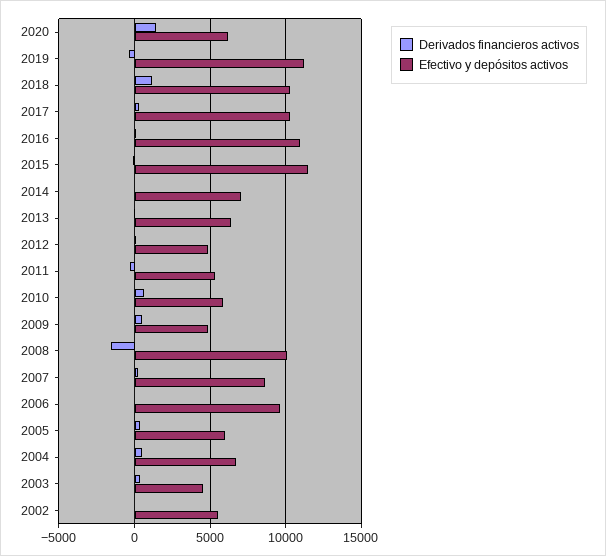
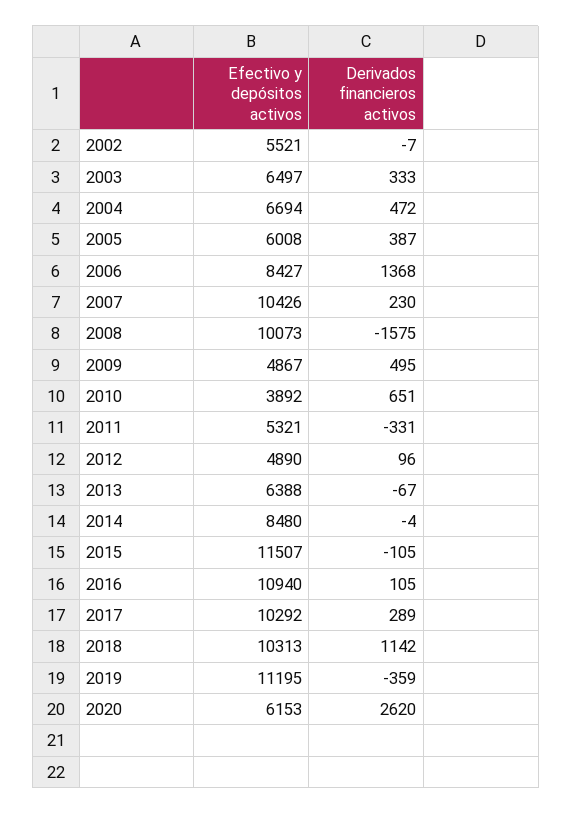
  {
    "Derivados financieros activos": {
-     "2020": 1500,
+     "2020": 2620,
      "2019": -359,
      "2018": 1142,
      "2017": 289,
      "2016": 105,
      "2015": -105,
      "2014": -4,
      "2013": -67,
      "2012": 96,
      "2011": -331,
      "2010": 651,
      "2009": 495,
      "2008": -1575,
      "2007": 230,
-     "2006": 0,
+     "2006": 1368,
      "2005": 387,
      "2004": 472,
      "2003": 333,
      "2002": -7
    },
    "Efectivo y depósitos activos": {
      "2020": 6153,
      "2019": 11195,
      "2018": 10313,
      "2017": 10292,
      "2016": 10940,
      "2015": 11507,
-     "2014": 7000,
+     "2014": 8480,
      "2013": 6388,
      "2012": 4890,
      "2011": 5321,
-     "2010": 6000,
+     "2010": 3892,
      "2009": 4867,
      "2008": 10073,
-     "2007": 8500,
+     "2007": 10426,
-     "2006": 9500,
+     "2006": 8427,
      "2005": 6008,
      "2004": 6694,
-     "2003": 4500,
+     "2003": 6497,
      "2002": 5521
    }
  }

